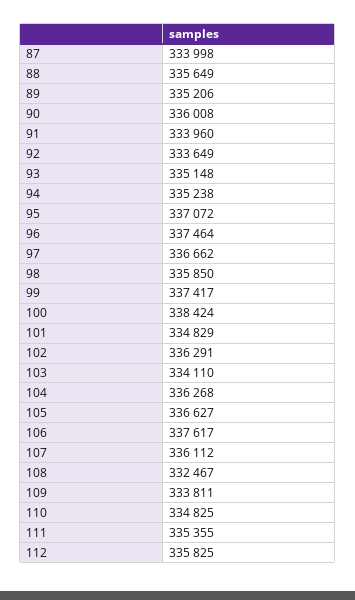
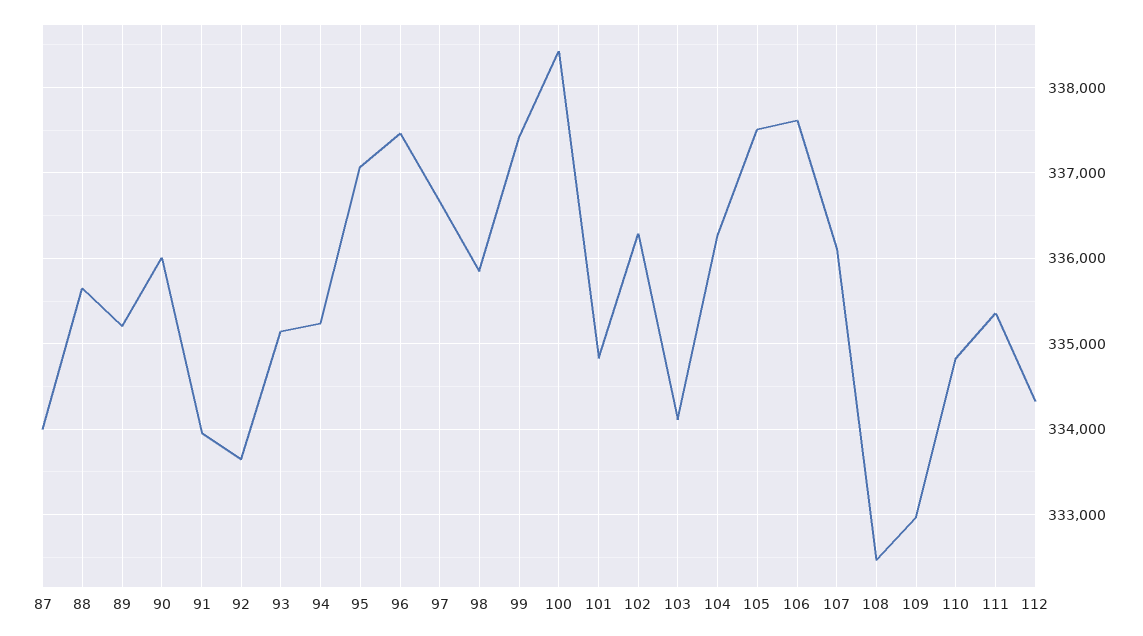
  {
    "87": 333998,
    "88": 335649,
    "89": 335206,
    "90": 336008,
    "91": 333960,
    "92": 333649,
    "93": 335148,
    "94": 335238,
    "95": 337072,
    "96": 337464,
    "97": 336662,
    "98": 335850,
    "99": 337417,
    "100": 338424,
    "101": 334829,
    "102": 336291,
    "103": 334110,
    "104": 336268,
-   "105": 336627,
+   "105": 337500,
    "106": 337617,
    "107": 336112,
    "108": 332467,
-   "109": 333811,
+   "109": 333000,
    "110": 334825,
    "111": 335355,
-   "112": 335825
+   "112": 334300
  }

